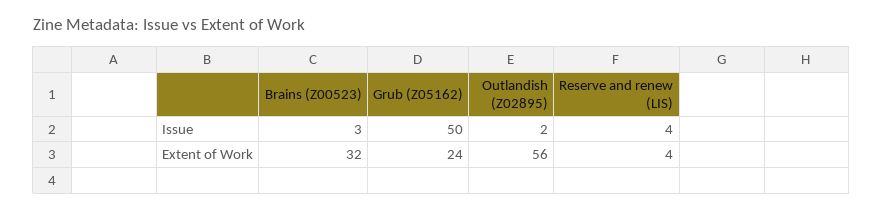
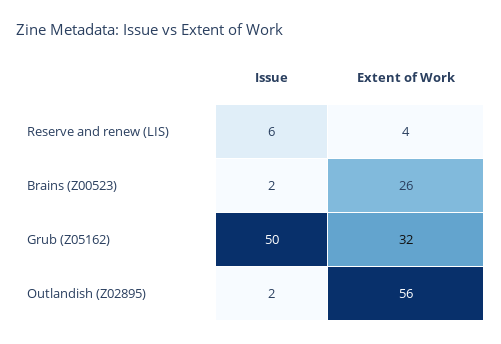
  {
    "Brains (Z00523)": {
-     "Issue": 3,
+     "Issue": 2,
-     "Extent of Work": 32
+     "Extent of Work": 26
    },
    "Grub (Z05162)": {
      "Issue": 50,
-     "Extent of Work": 24
+     "Extent of Work": 32
    },
    "Outlandish (Z02895)": {
      "Issue": 2,
      "Extent of Work": 56
    },
    "Reserve and renew (LIS)": {
-     "Issue": 4,
+     "Issue": 6,
      "Extent of Work": 4
    }
  }

